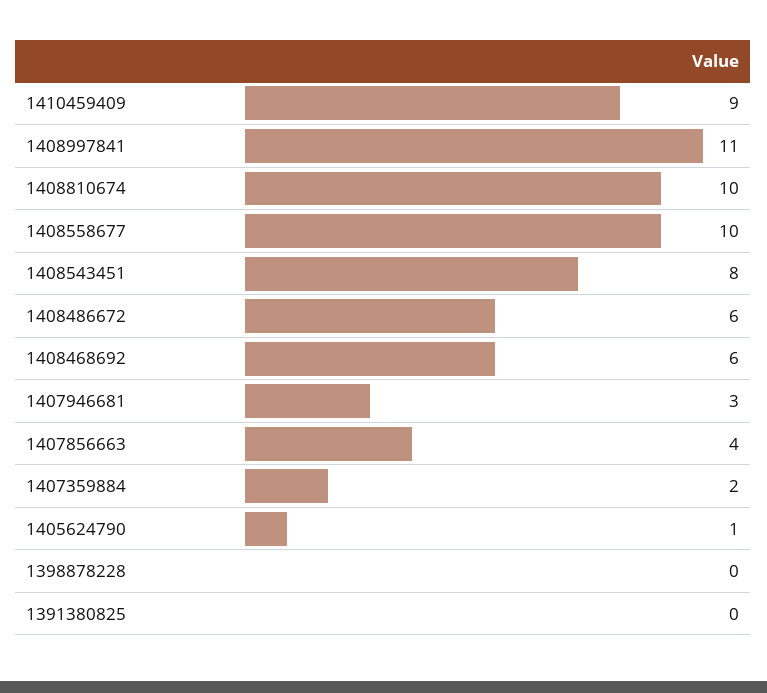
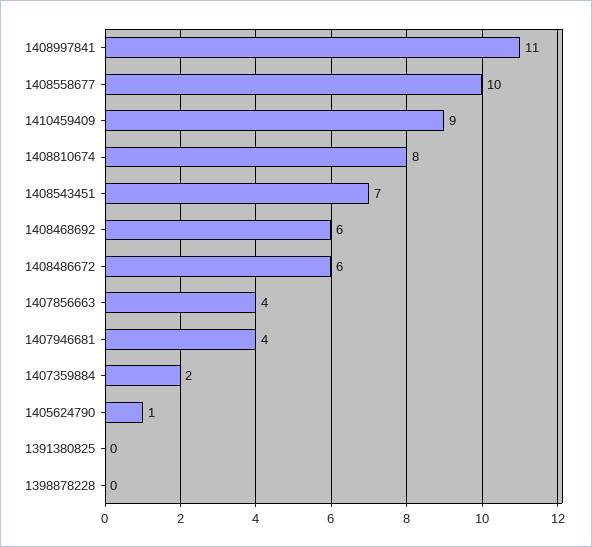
  {
    "1410459409": 9,
    "1408997841": 11,
-   "1408810674": 10,
+   "1408810674": 8,
    "1408558677": 10,
-   "1408543451": 8,
+   "1408543451": 7,
    "1408486672": 6,
    "1408468692": 6,
-   "1407946681": 3,
+   "1407946681": 4,
    "1407856663": 4,
    "1407359884": 2,
    "1405624790": 1,
    "1398878228": 0,
    "1391380825": 0
  }

